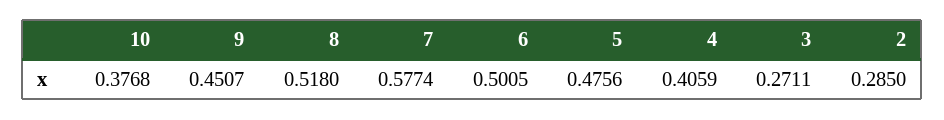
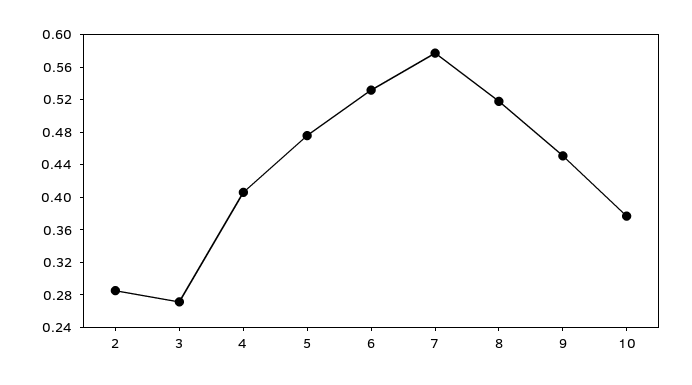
  {
    "10": 0.3768,
    "9": 0.4507,
    "8": 0.518,
    "7": 0.5774,
-   "6": 0.5005,
+   "6": 0.53,
    "5": 0.4756,
    "4": 0.4059,
    "3": 0.2711,
    "2": 0.285
  }

